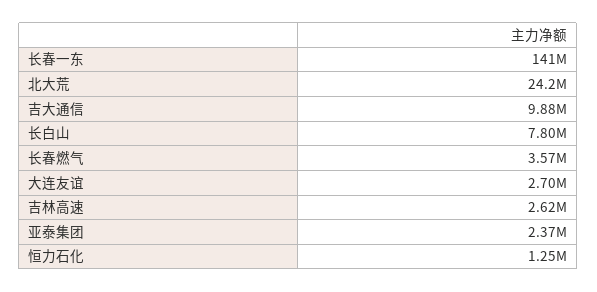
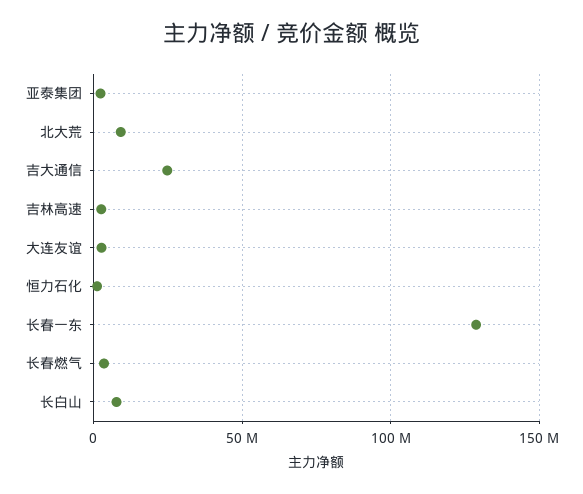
  {
-   "长春一东": 141000000,
+   "长春一东": 130000000,
-   "北大荒": 24200000,
+   "北大荒": 10000000,
-   "吉大通信": 9880000,
+   "吉大通信": 25000000,
    "长白山": 7800000,
    "长春燃气": 3570000,
    "大连友谊": 2700000,
    "吉林高速": 2620000,
    "亚泰集团": 2370000,
    "恒力石化": 1250000
  }

